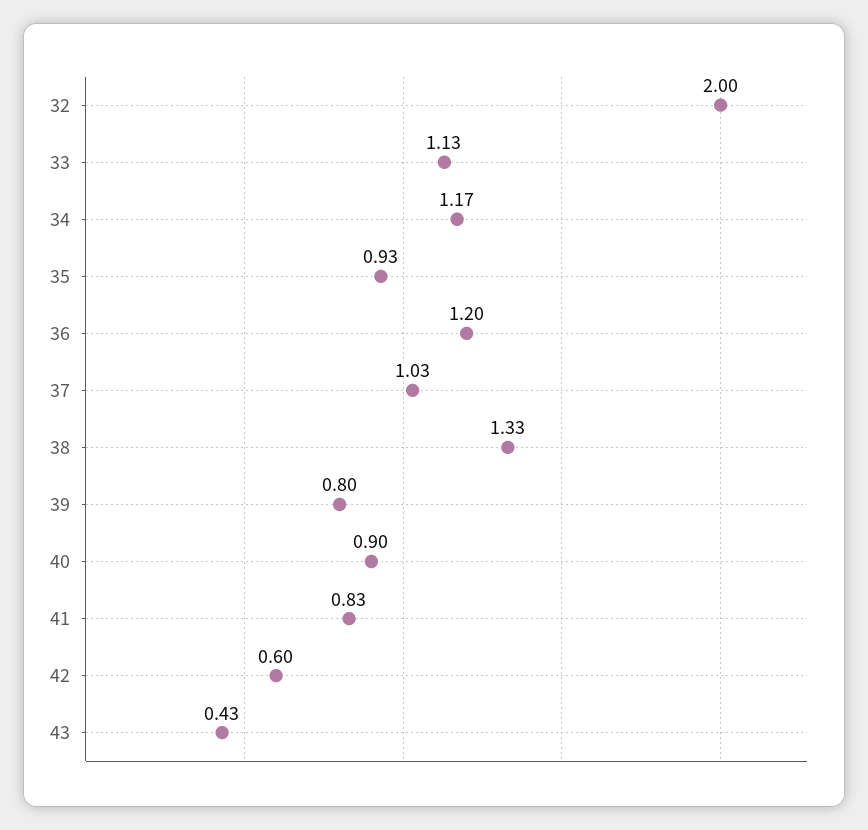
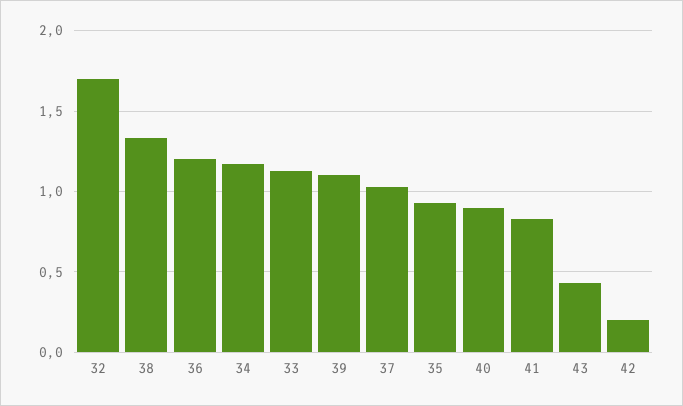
  {
-   "32": 2,
+   "32": 1.7,
    "33": 1.13,
    "34": 1.17,
    "35": 0.93,
    "36": 1.2,
    "37": 1.03,
    "38": 1.33,
-   "39": 0.8,
+   "39": 1.1,
    "40": 0.9,
    "41": 0.83,
-   "42": 0.6,
+   "42": 0.2,
    "43": 0.43
  }

